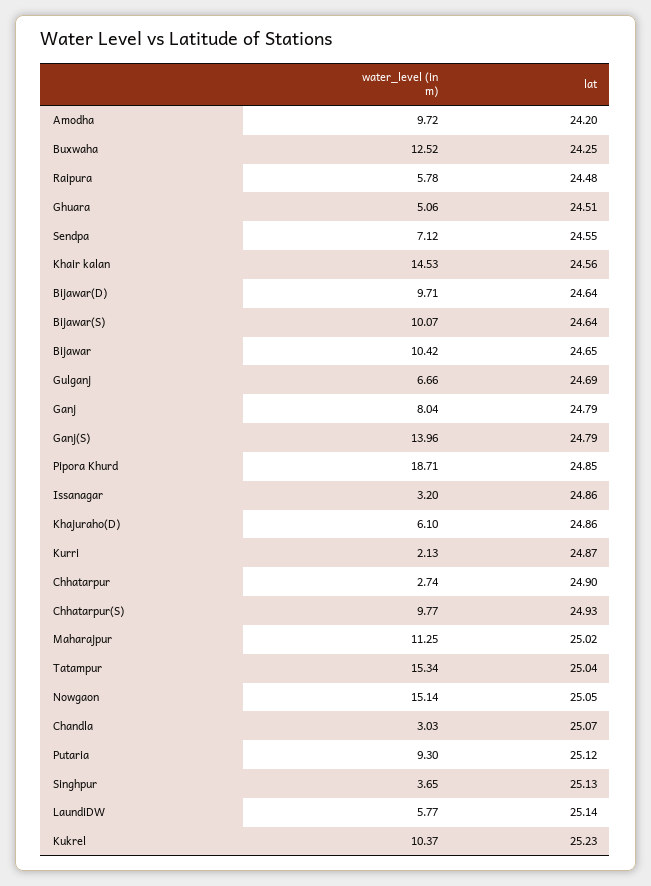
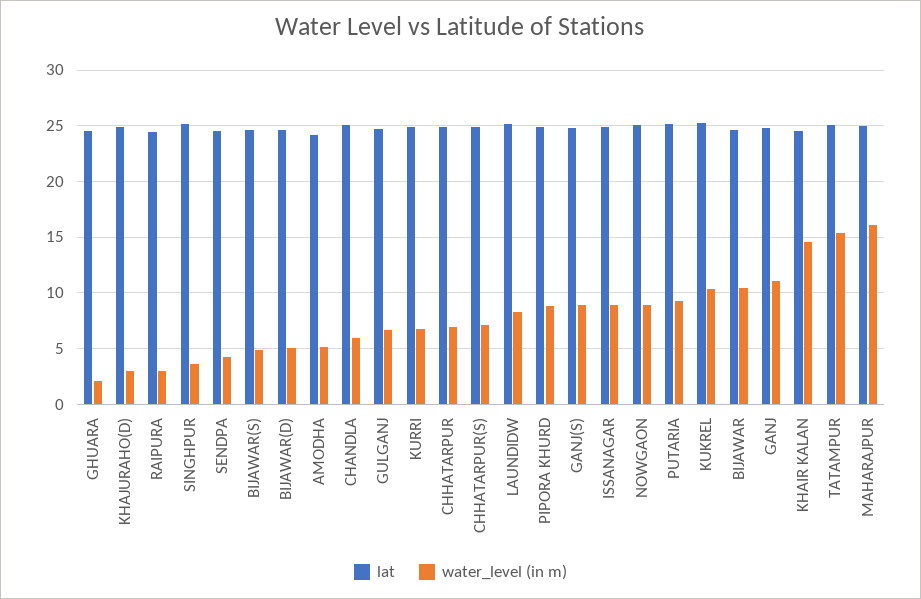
  {
    "water_level (in m)": {
-     "Amodha": 9.72,
+     "Amodha": 5,
-     "Buxwaha": 12.52,
-     "Raipura": 5.78,
+     "Raipura": 3,
-     "Ghuara": 5.06,
+     "Ghuara": 2,
-     "Sendpa": 7.12,
+     "Sendpa": 4,
      "Khair kalan": 14.53,
-     "Bijawar(D)": 9.71,
+     "Bijawar(D)": 5,
-     "Bijawar(S)": 10.07,
+     "Bijawar(S)": 5,
      "Bijawar": 10.42,
      "Gulganj": 6.66,
-     "Ganj": 8.04,
+     "Ganj": 11,
-     "Ganj(S)": 13.96,
+     "Ganj(S)": 9,
-     "Pipora Khurd": 18.71,
+     "Pipora Khurd": 9,
-     "Issanagar": 3.2,
+     "Issanagar": 9,
-     "Khajuraho(D)": 6.1,
+     "Khajuraho(D)": 3,
-     "Kurri": 2.13,
+     "Kurri": 7,
-     "Chhatarpur": 2.74,
+     "Chhatarpur": 7,
-     "Chhatarpur(S)": 9.77,
+     "Chhatarpur(S)": 7,
-     "Maharajpur": 11.25,
+     "Maharajpur": 16,
      "Tatampur": 15.34,
-     "Nowgaon": 15.14,
+     "Nowgaon": 9,
-     "Chandla": 3.03,
+     "Chandla": 6,
      "Putaria": 9.3,
      "Singhpur": 3.65,
-     "LaundiDW": 5.77,
+     "LaundiDW": 8,
      "Kukrel": 10.37
    },
    "lat": {
      "Amodha": 24.2,
-     "Buxwaha": 24.25,
      "Raipura": 24.48,
      "Ghuara": 24.51,
      "Sendpa": 24.55,
      "Khair kalan": 24.56,
      "Bijawar(D)": 24.64,
      "Bijawar(S)": 24.64,
      "Bijawar": 24.65,
      "Gulganj": 24.69,
      "Ganj": 24.79,
      "Ganj(S)": 24.79,
      "Pipora Khurd": 24.85,
      "Issanagar": 24.86,
      "Khajuraho(D)": 24.86,
      "Kurri": 24.87,
      "Chhatarpur": 24.9,
      "Chhatarpur(S)": 24.93,
      "Maharajpur": 25.02,
      "Tatampur": 25.04,
      "Nowgaon": 25.05,
      "Chandla": 25.07,
      "Putaria": 25.12,
      "Singhpur": 25.13,
      "LaundiDW": 25.14,
      "Kukrel": 25.23
    }
  }

